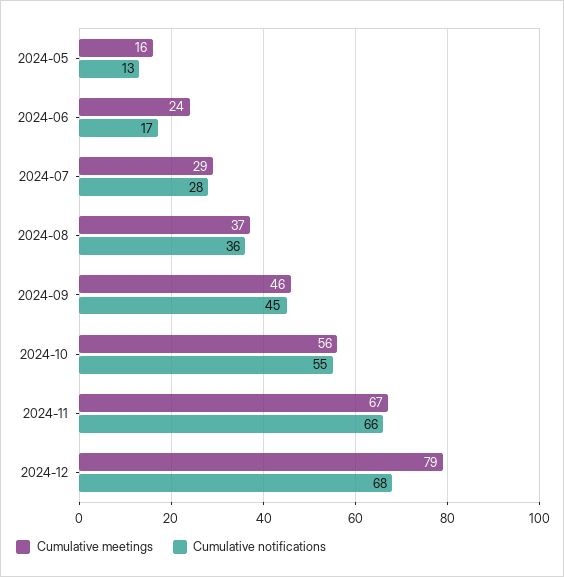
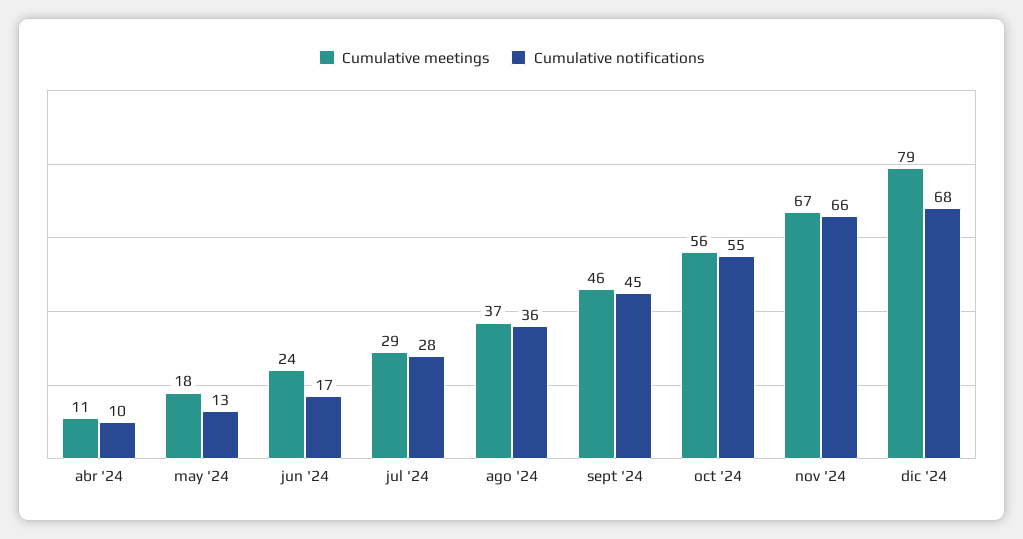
  {
    "Cumulative meetings": {
-     "2024-05": 16,
+     "2024-05": 18,
      "2024-06": 24,
      "2024-07": 29,
      "2024-08": 37,
      "2024-09": 46,
      "2024-10": 56,
      "2024-11": 67,
-     "2024-12": 79
+     "2024-12": 79,
+     "abr '24": 11
    },
    "Cumulative notifications": {
      "2024-05": 13,
      "2024-06": 17,
      "2024-07": 28,
      "2024-08": 36,
      "2024-09": 45,
      "2024-10": 55,
      "2024-11": 66,
-     "2024-12": 68
+     "2024-12": 68,
+     "abr '24": 10
    }
  }

